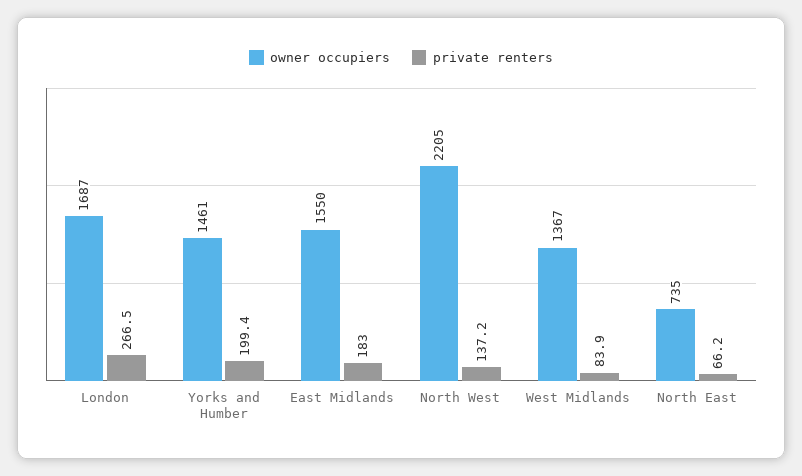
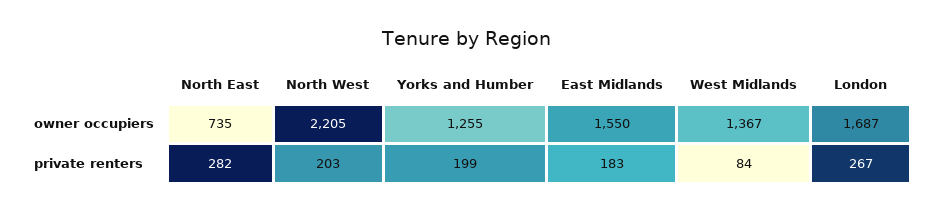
  {
    "owner occupiers": {
      "London": 1687,
-     "Yorks and Humber": 1461,
+     "Yorks and Humber": 1255,
      "East Midlands": 1550,
      "North West": 2205,
      "West Midlands": 1367,
      "North East": 735
    },
    "private renters": {
      "London": 266.5,
      "Yorks and Humber": 199.4,
      "East Midlands": 183,
-     "North West": 137.2,
+     "North West": 203,
      "West Midlands": 83.9,
-     "North East": 66.2
+     "North East": 282
    }
  }

